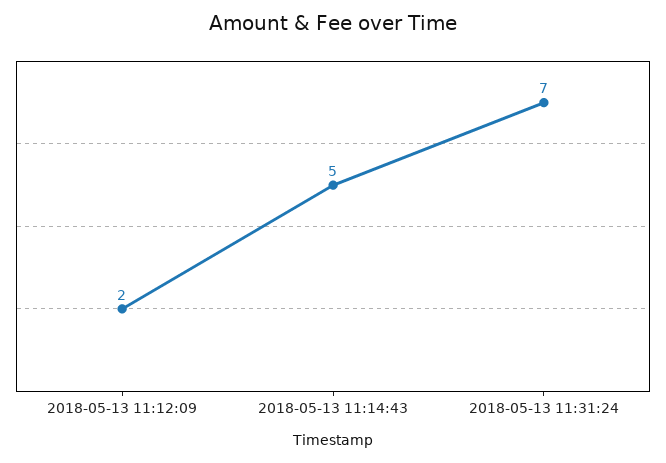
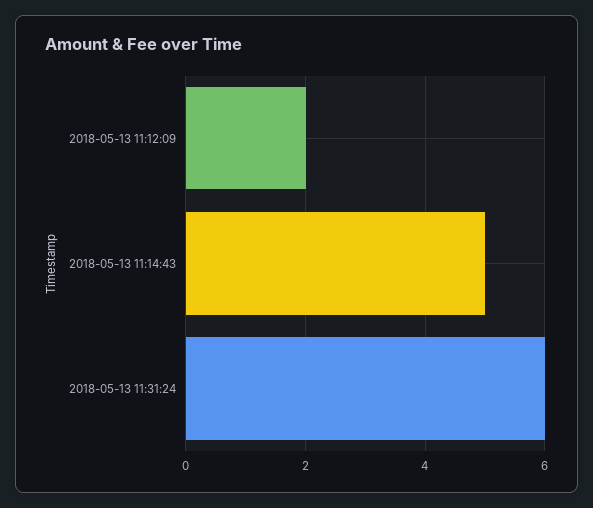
  {
    "2018-05-13 11:12:09": 2,
    "2018-05-13 11:14:43": 5,
-   "2018-05-13 11:31:24": 7
+   "2018-05-13 11:31:24": 6
  }

